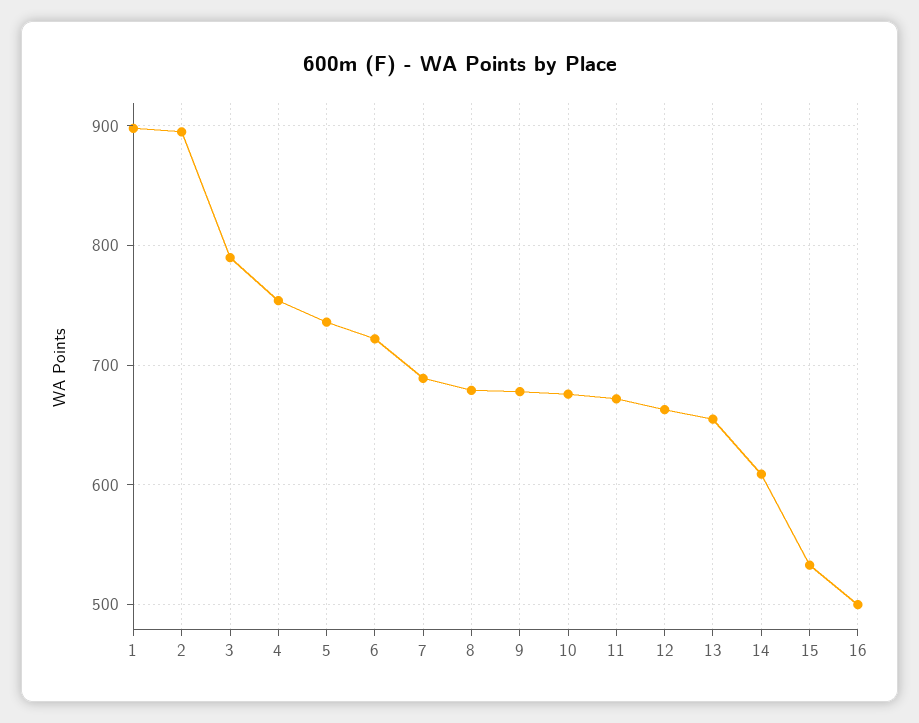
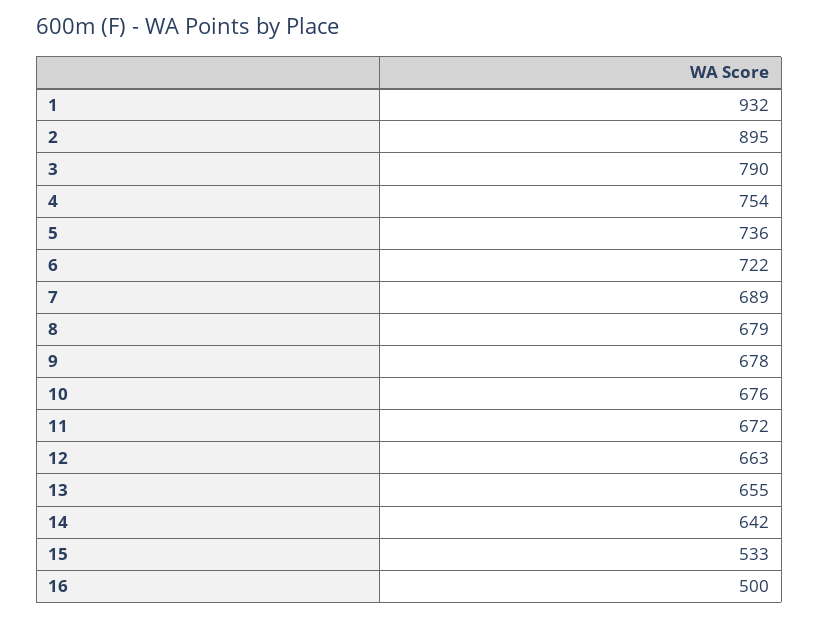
  {
-   "1": 900,
+   "1": 932,
    "2": 895,
    "3": 790,
    "4": 754,
    "5": 736,
    "6": 722,
    "7": 689,
    "8": 679,
    "9": 678,
    "10": 676,
    "11": 672,
    "12": 663,
    "13": 655,
-   "14": 610,
+   "14": 642,
    "15": 533,
    "16": 500
  }

